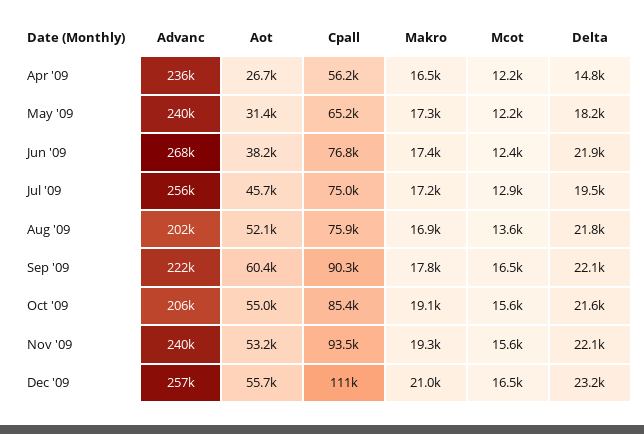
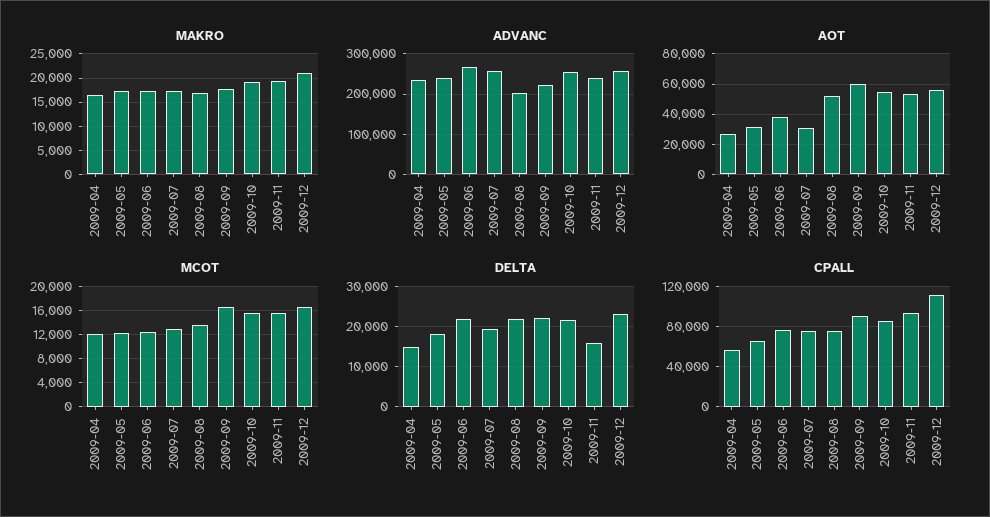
  {
    "Advanc": {
      "Apr '09": 236000,
      "May '09": 240000,
      "Jun '09": 268000,
      "Jul '09": 256000,
      "Aug '09": 202000,
      "Sep '09": 222000,
-     "Oct '09": 206000,
+     "Oct '09": 260000,
      "Nov '09": 240000,
      "Dec '09": 257000
    },
    "Aot": {
      "Apr '09": 26700,
      "May '09": 31400,
      "Jun '09": 38200,
-     "Jul '09": 45700,
+     "Jul '09": 30000,
      "Aug '09": 52100,
      "Sep '09": 60400,
      "Oct '09": 55000,
      "Nov '09": 53200,
      "Dec '09": 55700
    },
    "Cpall": {
      "Apr '09": 56200,
      "May '09": 65200,
      "Jun '09": 76800,
      "Jul '09": 75000,
      "Aug '09": 75900,
      "Sep '09": 90300,
      "Oct '09": 85400,
      "Nov '09": 93500,
      "Dec '09": 111000
    },
    "Makro": {
      "Apr '09": 16500,
      "May '09": 17300,
      "Jun '09": 17400,
      "Jul '09": 17200,
      "Aug '09": 16900,
      "Sep '09": 17800,
      "Oct '09": 19100,
      "Nov '09": 19300,
      "Dec '09": 21000
    },
    "Mcot": {
      "Apr '09": 12200,
      "May '09": 12200,
      "Jun '09": 12400,
      "Jul '09": 12900,
      "Aug '09": 13600,
      "Sep '09": 16500,
      "Oct '09": 15600,
      "Nov '09": 15600,
      "Dec '09": 16500
    },
    "Delta": {
      "Apr '09": 14800,
      "May '09": 18200,
      "Jun '09": 21900,
      "Jul '09": 19500,
      "Aug '09": 21800,
      "Sep '09": 22100,
      "Oct '09": 21600,
-     "Nov '09": 22100,
+     "Nov '09": 16000,
      "Dec '09": 23200
    }
  }

